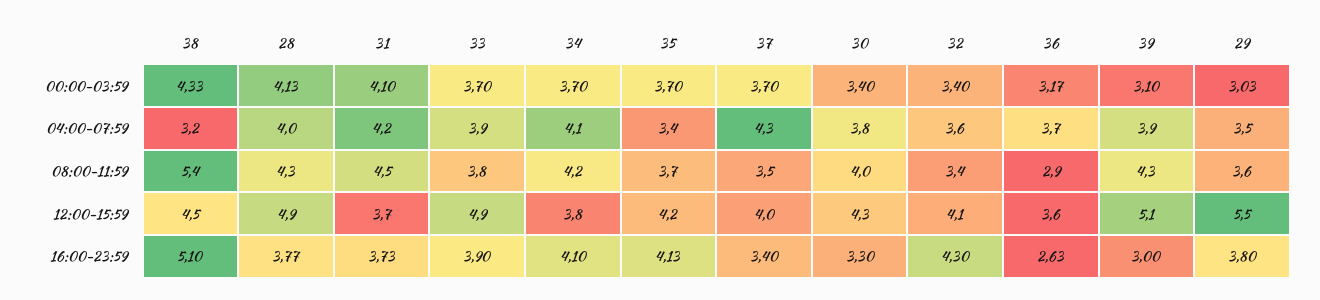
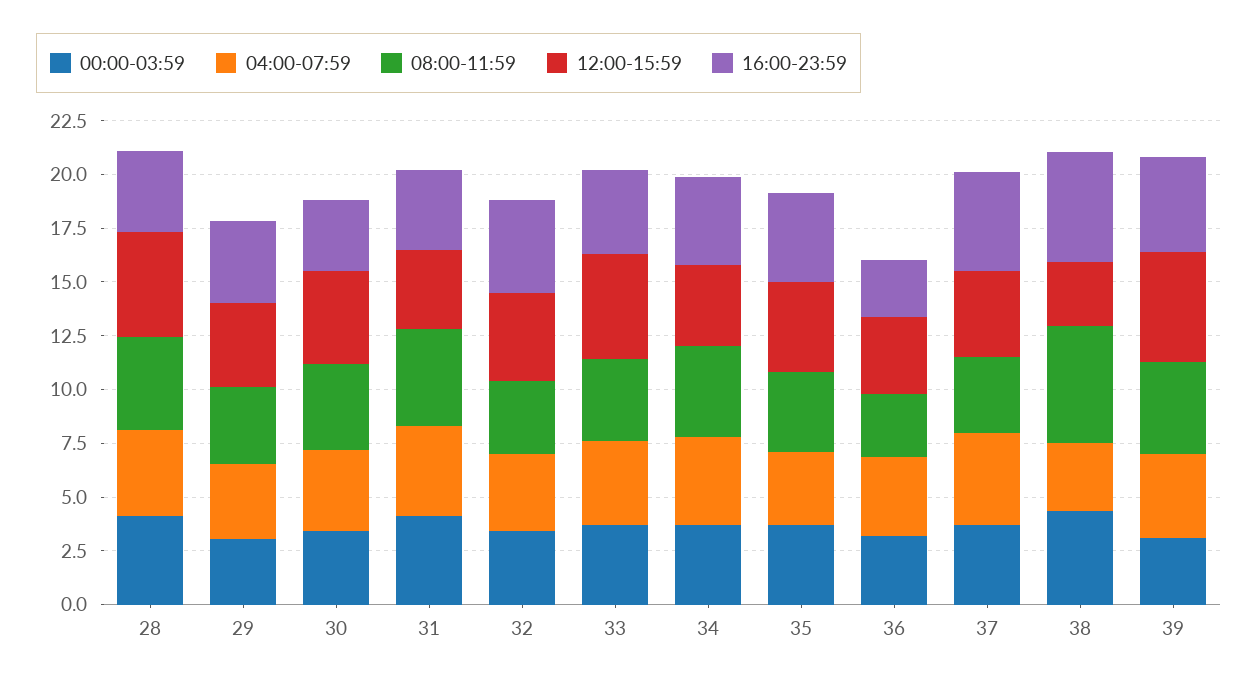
  {
    "00:00-03:59": {
      "38": 4.33,
      "28": 4.13,
      "31": 4.1,
      "33": 3.7,
      "34": 3.7,
      "35": 3.7,
      "37": 3.7,
      "30": 3.4,
      "32": 3.4,
      "36": 3.17,
      "39": 3.1,
      "29": 3.03
    },
    "04:00-07:59": {
      "38": 3.2,
      "28": 4,
      "31": 4.2,
      "33": 3.9,
      "34": 4.1,
      "35": 3.4,
      "37": 4.3,
      "30": 3.8,
      "32": 3.6,
      "36": 3.7,
      "39": 3.9,
      "29": 3.5
    },
    "08:00-11:59": {
      "38": 5.4,
      "28": 4.3,
      "31": 4.5,
      "33": 3.8,
      "34": 4.2,
      "35": 3.7,
      "37": 3.5,
      "30": 4,
      "32": 3.4,
      "36": 2.9,
      "39": 4.3,
      "29": 3.6
    },
    "12:00-15:59": {
-     "38": 4.5,
+     "38": 3,
      "28": 4.9,
      "31": 3.7,
      "33": 4.9,
      "34": 3.8,
      "35": 4.2,
      "37": 4,
      "30": 4.3,
      "32": 4.1,
      "36": 3.6,
      "39": 5.1,
-     "29": 5.5
+     "29": 4
    },
    "16:00-23:59": {
      "38": 5.1,
      "28": 3.77,
      "31": 3.73,
      "33": 3.9,
      "34": 4.1,
      "35": 4.13,
-     "37": 3.4,
+     "37": 4.5,
      "30": 3.3,
      "32": 4.3,
      "36": 2.63,
-     "39": 3,
+     "39": 4.5,
      "29": 3.8
    }
  }

